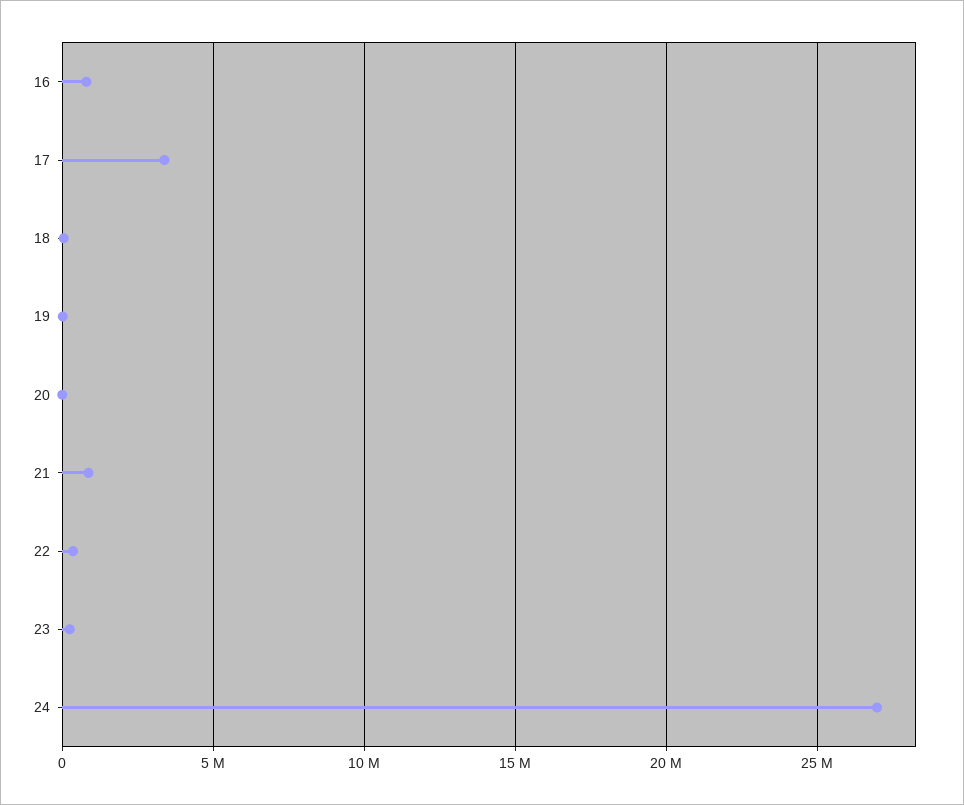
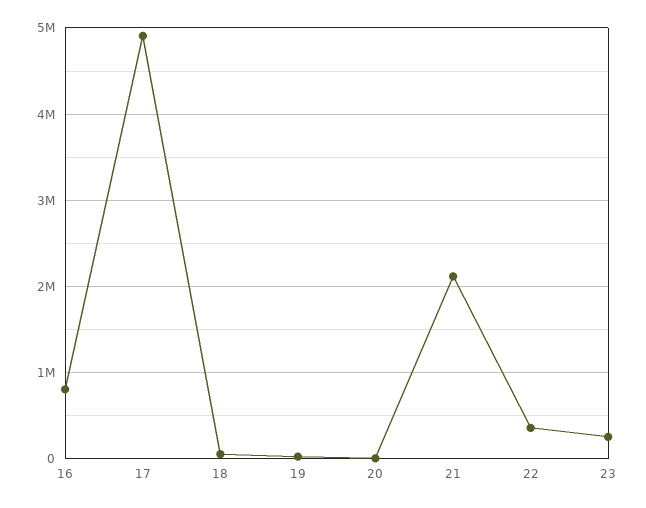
  {
    "16": 800000,
-   "17": 3500000,
+   "17": 4900000,
    "18": 100000,
    "19": 0,
    "20": 0,
-   "21": 1000000,
+   "21": 2100000,
    "22": 400000,
-   "23": 300000,
+   "23": 300000
-   "24": 27000000
  }

